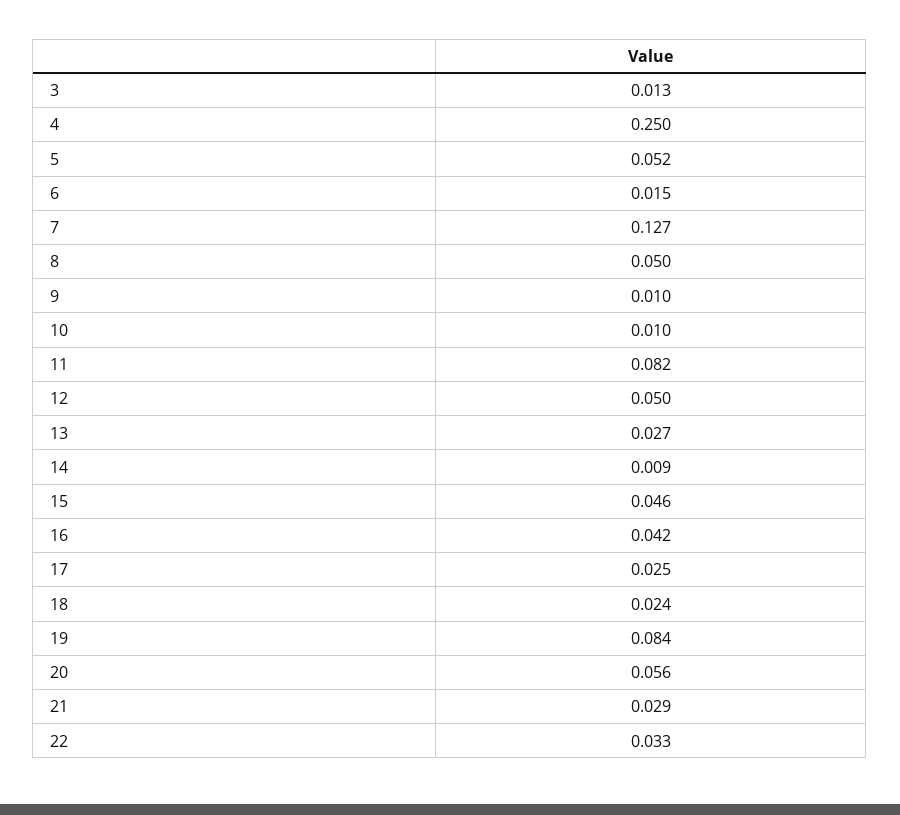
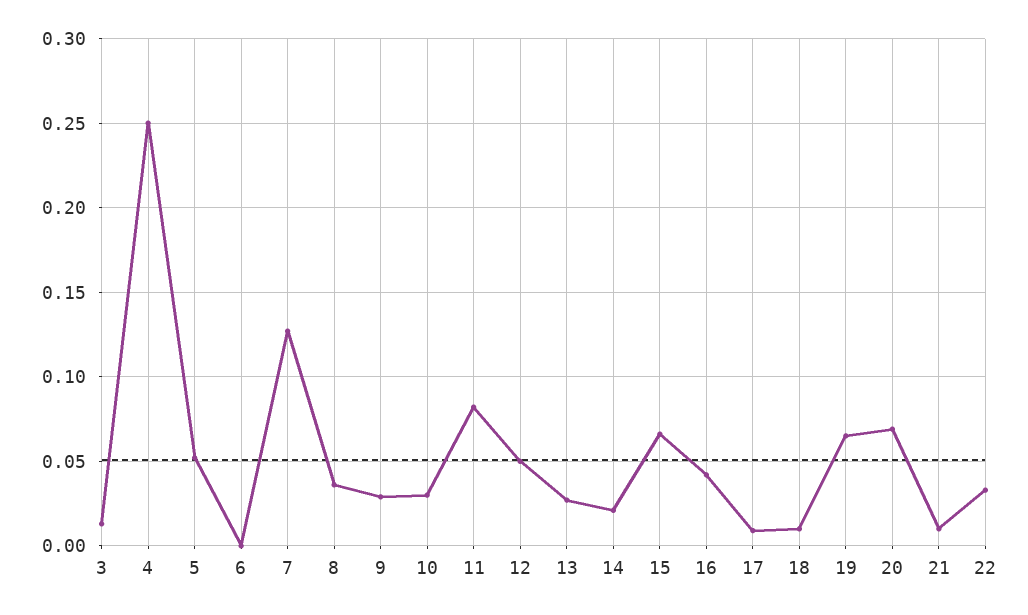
  {
    "3": 0.013,
    "4": 0.25,
    "5": 0.052,
-   "6": 0.015,
+   "6": 0,
    "7": 0.127,
-   "8": 0.05,
+   "8": 0.035,
-   "9": 0.01,
+   "9": 0.03,
-   "10": 0.01,
+   "10": 0.03,
    "11": 0.082,
    "12": 0.05,
    "13": 0.027,
-   "14": 0.009,
+   "14": 0.02,
-   "15": 0.046,
+   "15": 0.065,
    "16": 0.042,
-   "17": 0.025,
+   "17": 0.01,
-   "18": 0.024,
+   "18": 0.01,
-   "19": 0.084,
+   "19": 0.065,
-   "20": 0.056,
+   "20": 0.07,
-   "21": 0.029,
+   "21": 0.01,
    "22": 0.033
  }

